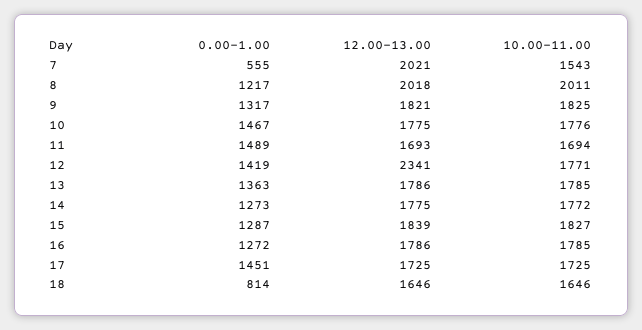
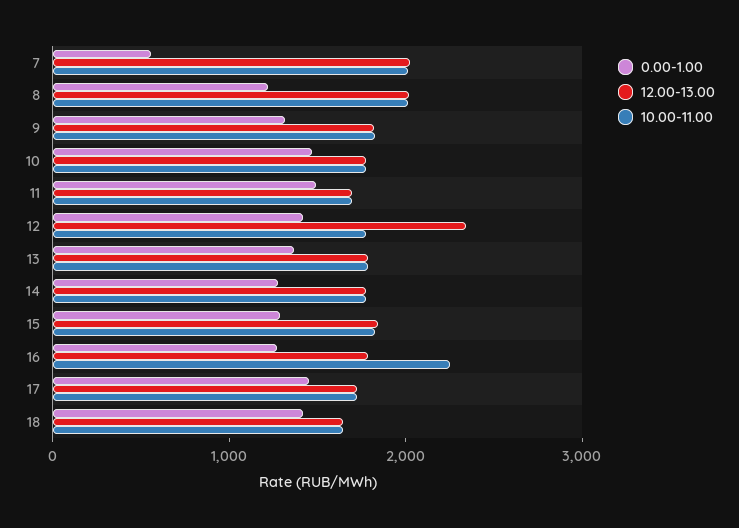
  {
    "0.00-1.00": {
      "7": 555,
      "8": 1217,
      "9": 1317,
      "10": 1467,
      "11": 1489,
      "12": 1419,
      "13": 1363,
      "14": 1273,
      "15": 1287,
      "16": 1272,
      "17": 1451,
-     "18": 814
+     "18": 1400
    },
    "12.00-13.00": {
      "7": 2021,
      "8": 2018,
      "9": 1821,
      "10": 1775,
      "11": 1693,
      "12": 2341,
      "13": 1786,
      "14": 1775,
      "15": 1839,
      "16": 1786,
      "17": 1725,
      "18": 1646
    },
    "10.00-11.00": {
-     "7": 1543,
+     "7": 2000,
      "8": 2011,
      "9": 1825,
      "10": 1776,
      "11": 1694,
      "12": 1771,
      "13": 1785,
      "14": 1772,
      "15": 1827,
-     "16": 1785,
+     "16": 2200,
      "17": 1725,
      "18": 1646
    }
  }

